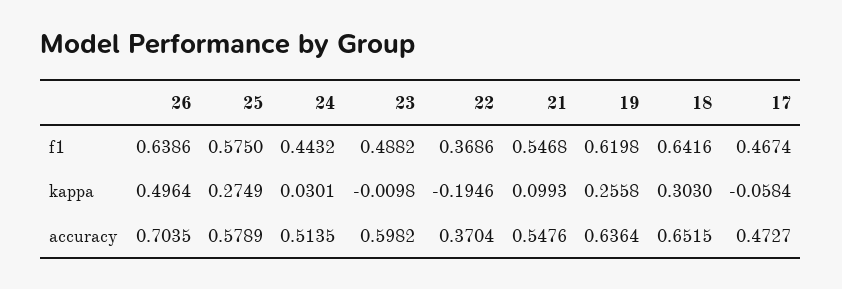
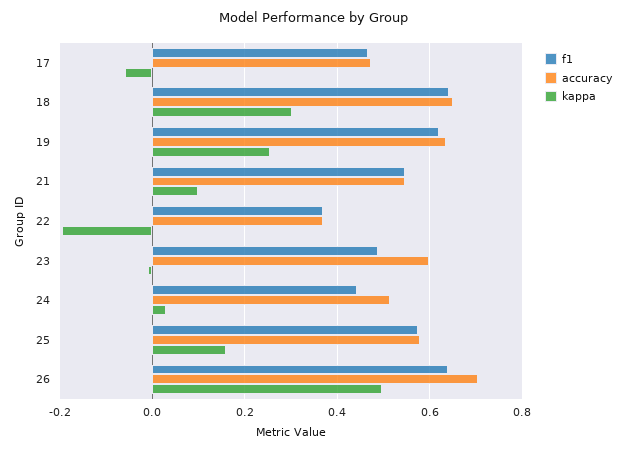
  {
    "f1": {
      "26": 0.6386,
      "25": 0.575,
      "24": 0.4432,
      "23": 0.4882,
      "22": 0.3686,
      "21": 0.5468,
      "19": 0.6198,
      "18": 0.6416,
      "17": 0.4674
    },
    "kappa": {
      "26": 0.4964,
-     "25": 0.2749,
+     "25": 0.16,
      "24": 0.0301,
      "23": -0.0098,
      "22": -0.1946,
      "21": 0.0993,
      "19": 0.2558,
      "18": 0.303,
      "17": -0.0584
    },
    "accuracy": {
      "26": 0.7035,
      "25": 0.5789,
      "24": 0.5135,
      "23": 0.5982,
      "22": 0.3704,
      "21": 0.5476,
      "19": 0.6364,
      "18": 0.6515,
      "17": 0.4727
    }
  }

